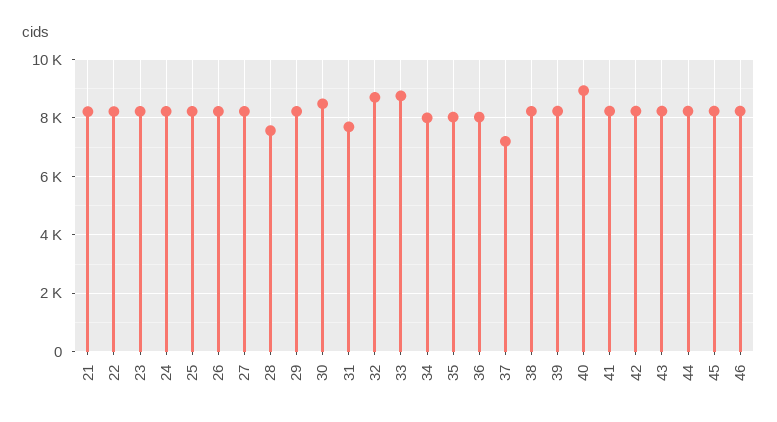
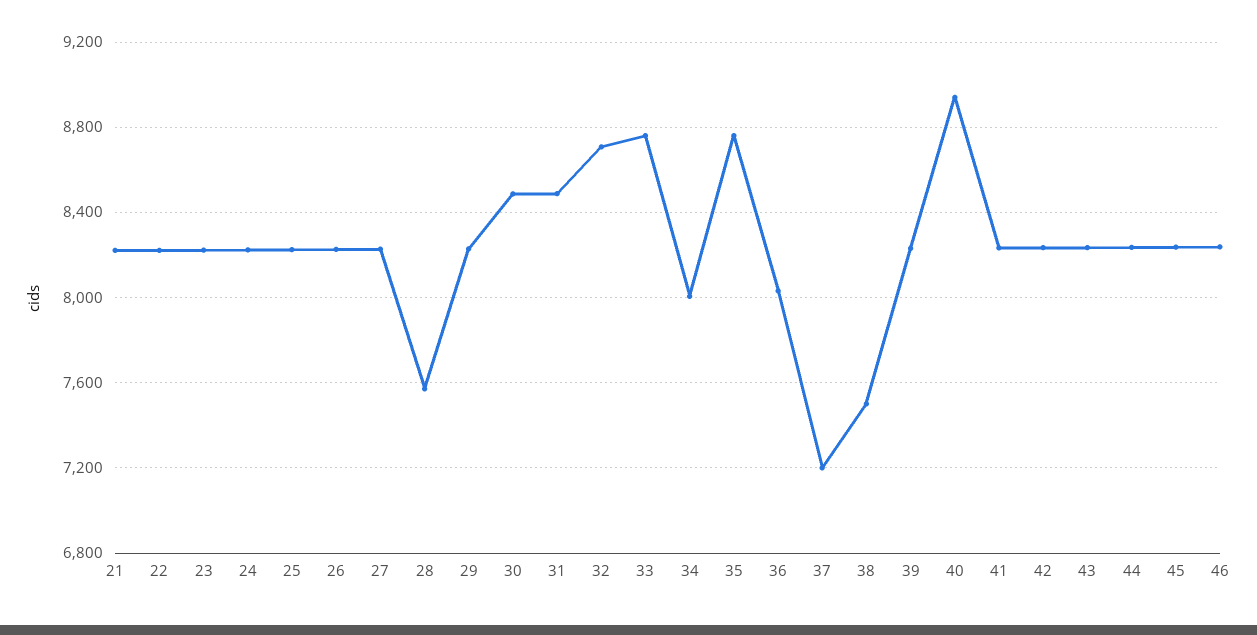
  {
    "21": 8200,
    "22": 8200,
    "23": 8200,
    "24": 8200,
    "25": 8250,
    "26": 8250,
    "27": 8250,
    "28": 7550,
    "29": 8250,
    "30": 8500,
-   "31": 7750,
+   "31": 8500,
    "32": 8700,
    "33": 8750,
    "34": 8000,
-   "35": 8000,
+   "35": 8750,
    "36": 8050,
    "37": 7200,
-   "38": 8250,
+   "38": 7500,
    "39": 8250,
    "40": 8950,
    "41": 8250,
    "42": 8250,
    "43": 8250,
    "44": 8250,
    "45": 8250,
    "46": 8250
  }

